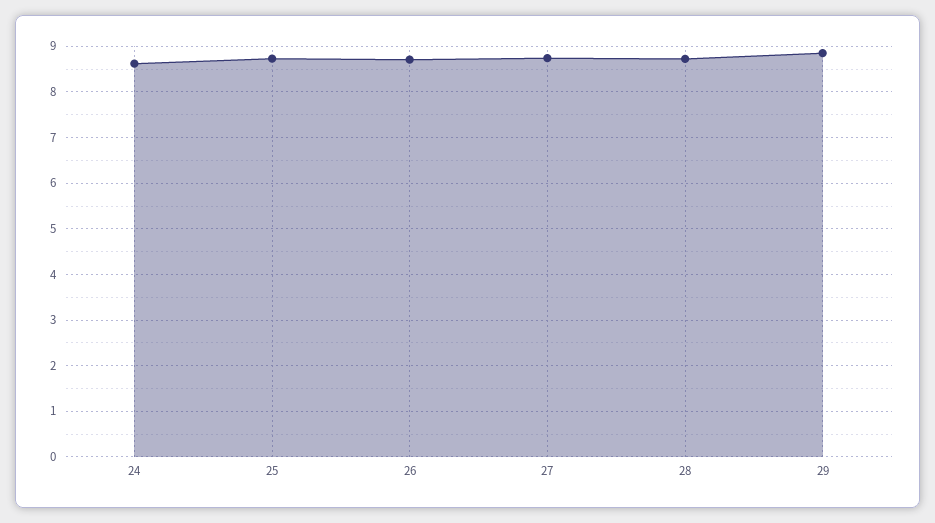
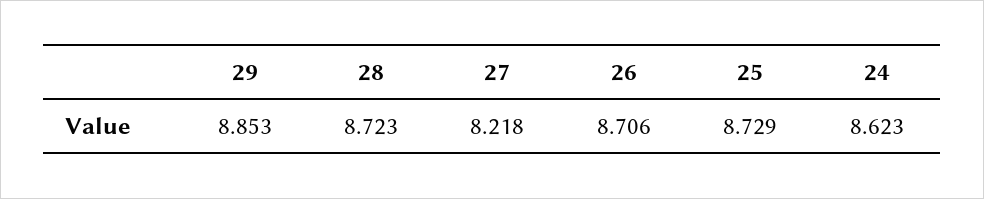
  {
    "24": 8.623,
    "25": 8.729,
    "26": 8.706,
-   "27": 8.8,
+   "27": 8.218,
    "28": 8.723,
    "29": 8.853
  }

